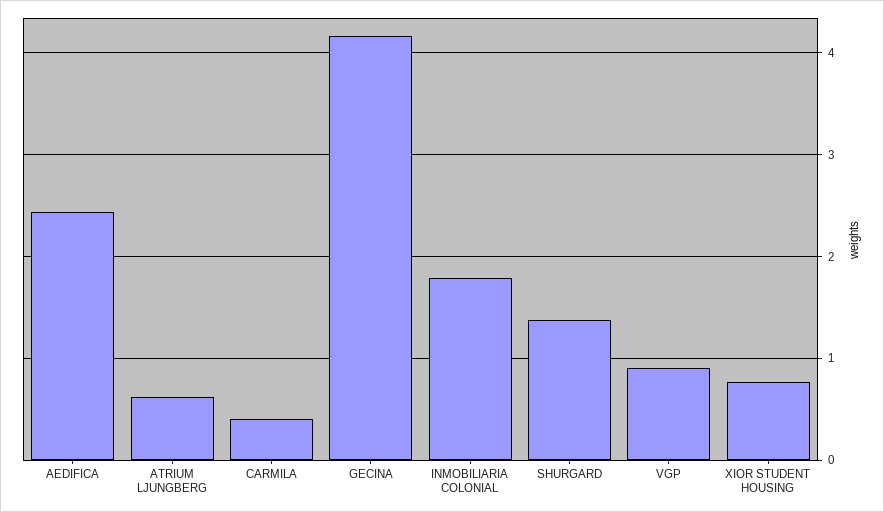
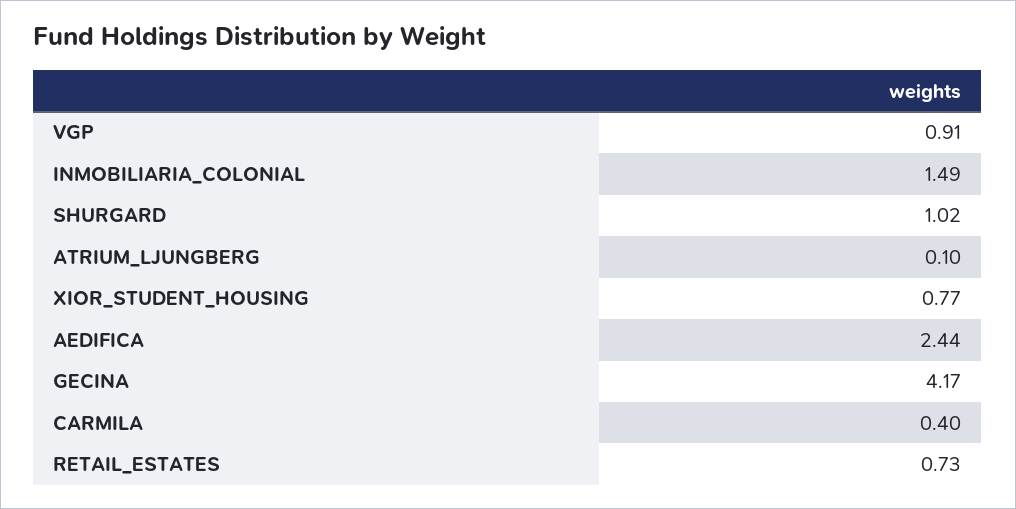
  {
    "AEDIFICA": 2.44,
-   "ATRIUM LJUNGBERG": 0.6,
+   "ATRIUM LJUNGBERG": 0.1,
    "CARMILA": 0.4,
    "GECINA": 4.17,
-   "INMOBILIARIA COLONIAL": 1.8,
+   "INMOBILIARIA COLONIAL": 1.49,
-   "SHURGARD": 1.4,
+   "SHURGARD": 1.02,
    "VGP": 0.91,
-   "XIOR STUDENT HOUSING": 0.77
+   "XIOR STUDENT HOUSING": 0.77,
+   "RETAIL_ESTATES": 0.73
  }

